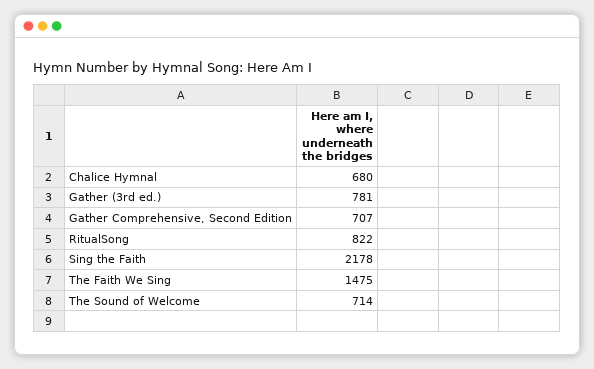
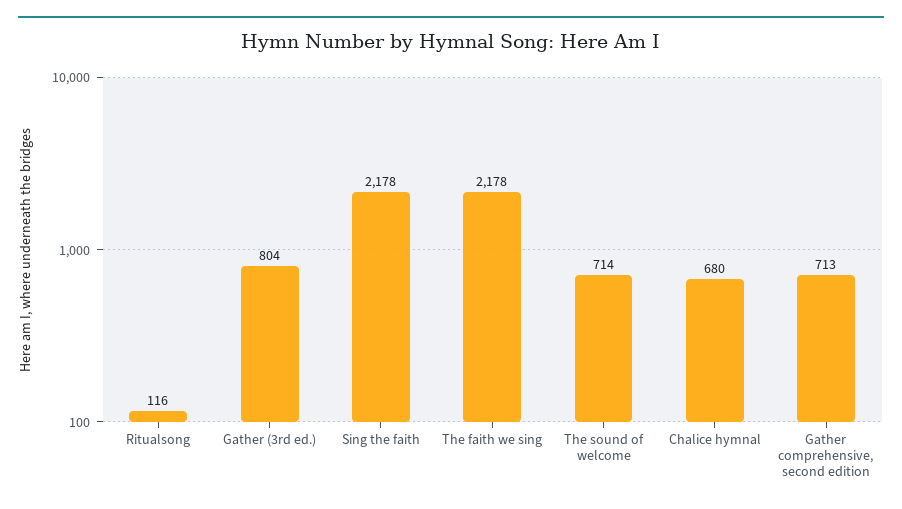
  {
    "Chalice Hymnal": 680,
-   "Gather (3rd ed.)": 781,
+   "Gather (3rd ed.)": 804,
-   "Gather Comprehensive, Second Edition": 707,
+   "Gather Comprehensive, Second Edition": 713,
-   "RitualSong": 822,
+   "RitualSong": 116,
    "Sing the Faith": 2178,
-   "The Faith We Sing": 1475,
+   "The Faith We Sing": 2178,
    "The Sound of Welcome": 714
  }

